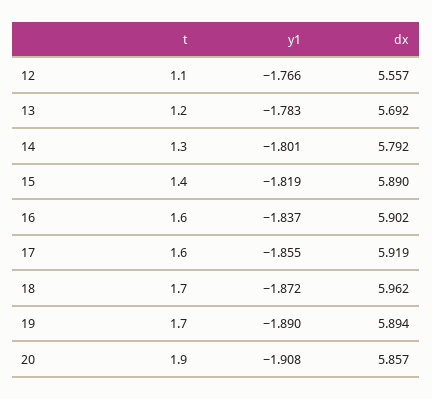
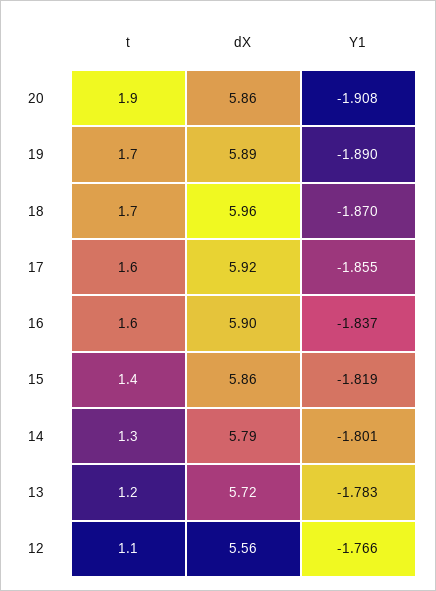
  {
    "t": {
      "12": 1.1,
      "13": 1.2,
      "14": 1.3,
      "15": 1.4,
      "16": 1.6,
      "17": 1.6,
      "18": 1.7,
      "19": 1.7,
      "20": 1.9
    },
    "y1": {
      "12": -1.766,
      "13": -1.783,
      "14": -1.801,
      "15": -1.819,
      "16": -1.837,
      "17": -1.855,
-     "18": -1.872,
+     "18": -1.87,
      "19": -1.89,
      "20": -1.908
    },
    "dx": {
      "12": 5.557,
-     "13": 5.692,
+     "13": 5.72,
      "14": 5.792,
-     "15": 5.89,
+     "15": 5.86,
      "16": 5.902,
      "17": 5.919,
      "18": 5.962,
      "19": 5.894,
      "20": 5.857
    }
  }

